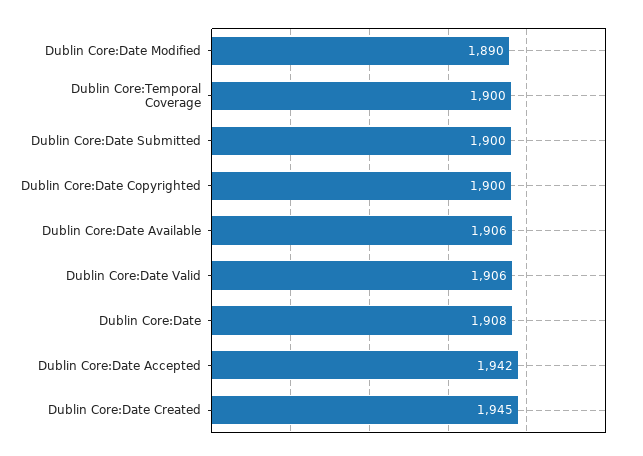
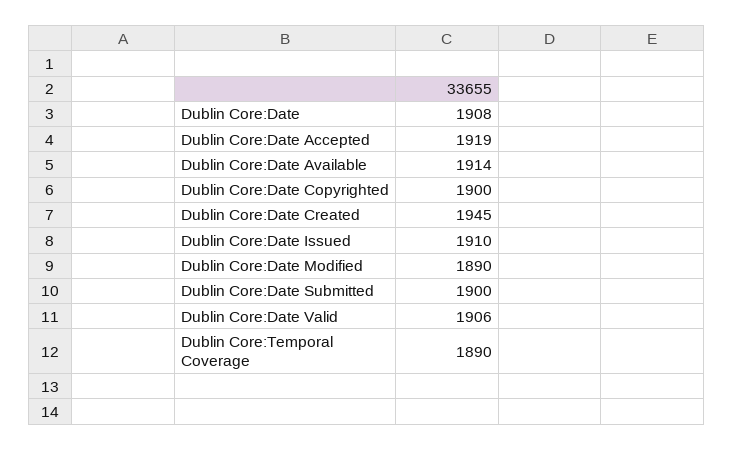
  {
    "Dublin Core:Date Modified": 1890,
-   "Dublin Core:Temporal Coverage": 1900,
+   "Dublin Core:Temporal Coverage": 1890,
    "Dublin Core:Date Submitted": 1900,
    "Dublin Core:Date Copyrighted": 1900,
-   "Dublin Core:Date Available": 1906,
+   "Dublin Core:Date Available": 1914,
    "Dublin Core:Date Valid": 1906,
    "Dublin Core:Date": 1908,
-   "Dublin Core:Date Accepted": 1942,
+   "Dublin Core:Date Accepted": 1919,
-   "Dublin Core:Date Created": 1945
+   "Dublin Core:Date Created": 1945,
+   "Dublin Core:Date Issued": 1910
  }

